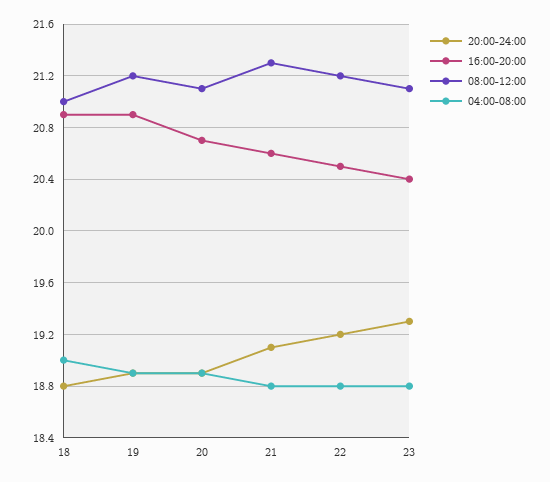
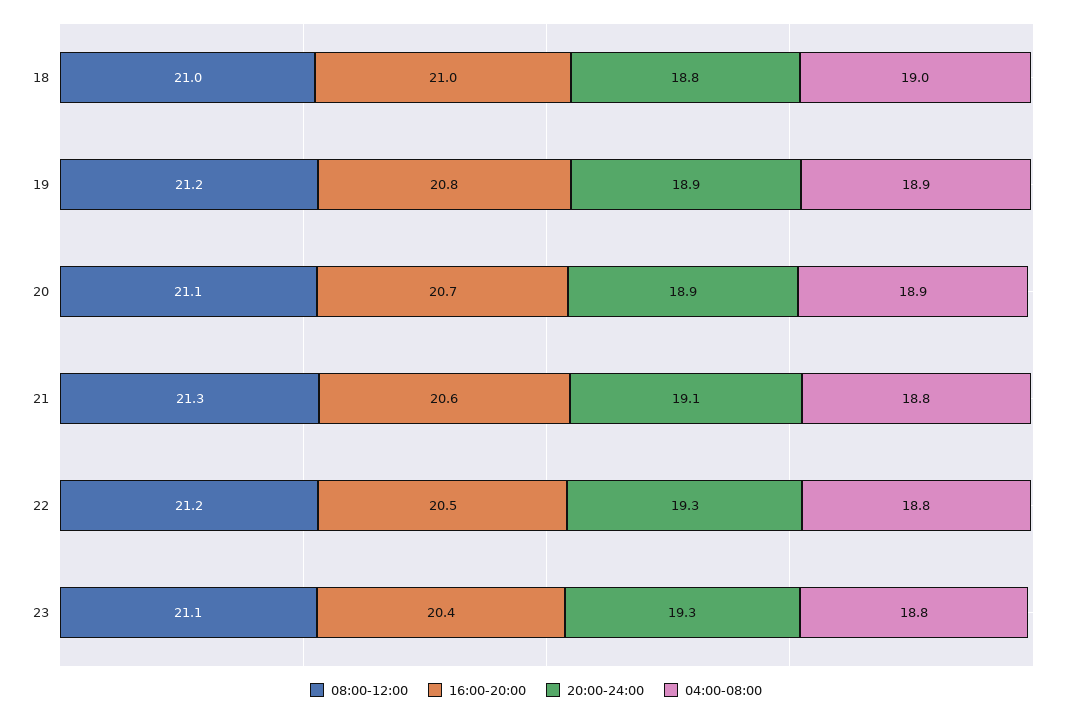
  {
    "20:00-24:00": {
      "18": 18.8,
      "19": 18.9,
      "20": 18.9,
      "21": 19.1,
-     "22": 19.2,
+     "22": 19.3,
      "23": 19.3
    },
    "16:00-20:00": {
-     "18": 20.9,
+     "18": 21,
-     "19": 20.9,
+     "19": 20.8,
      "20": 20.7,
      "21": 20.6,
      "22": 20.5,
      "23": 20.4
    },
    "08:00-12:00": {
      "18": 21,
      "19": 21.2,
      "20": 21.1,
      "21": 21.3,
      "22": 21.2,
      "23": 21.1
    },
    "04:00-08:00": {
      "18": 19,
      "19": 18.9,
      "20": 18.9,
      "21": 18.8,
      "22": 18.8,
      "23": 18.8
    }
  }

